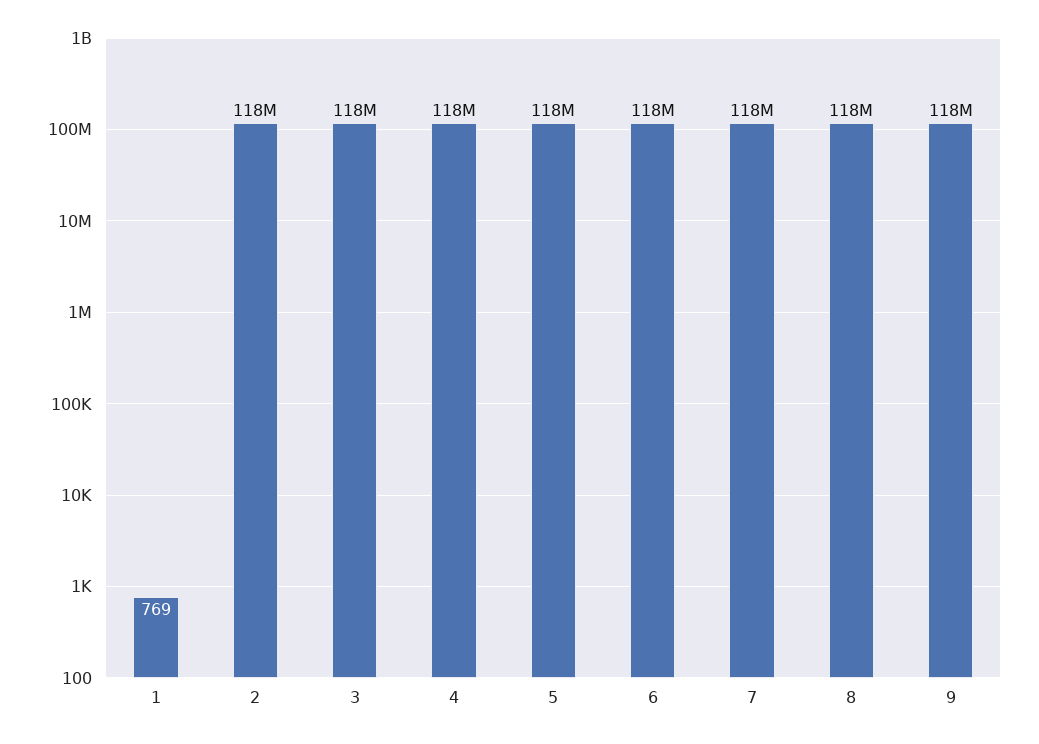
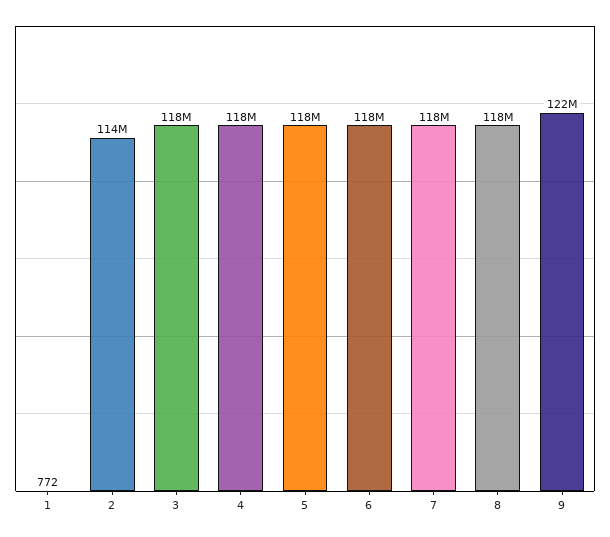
  {
-   "1": 769,
+   "1": 772,
-   "2": 118000000,
+   "2": 114000000,
    "3": 118000000,
    "4": 118000000,
    "5": 118000000,
    "6": 118000000,
    "7": 118000000,
    "8": 118000000,
-   "9": 118000000
+   "9": 122000000
  }

